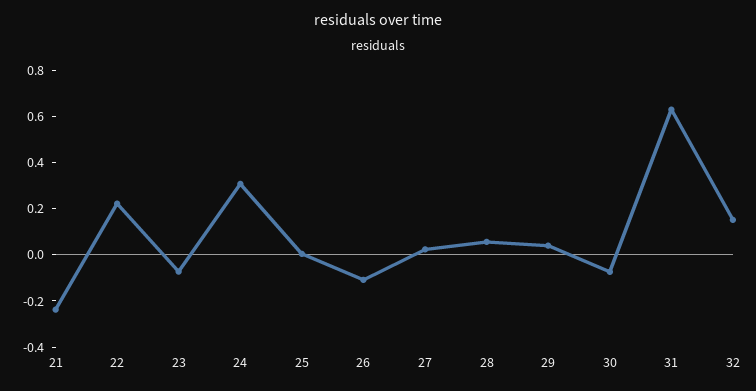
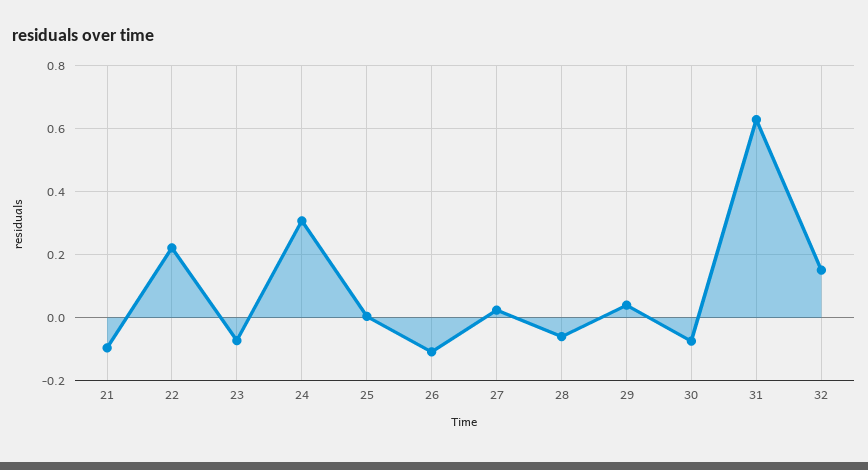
  {
-   "21": -0.25,
+   "21": -0.1,
    "22": 0.22,
    "23": -0.08,
    "24": 0.3,
    "25": 0,
    "26": -0.1,
    "27": 0.02,
-   "28": 0.05,
+   "28": -0.06,
    "29": 0.04,
    "30": -0.08,
    "31": 0.62,
    "32": 0.16
  }

